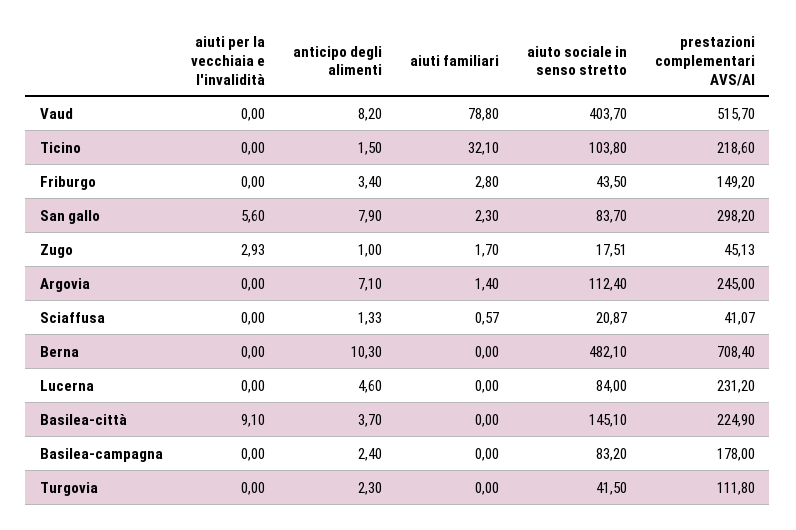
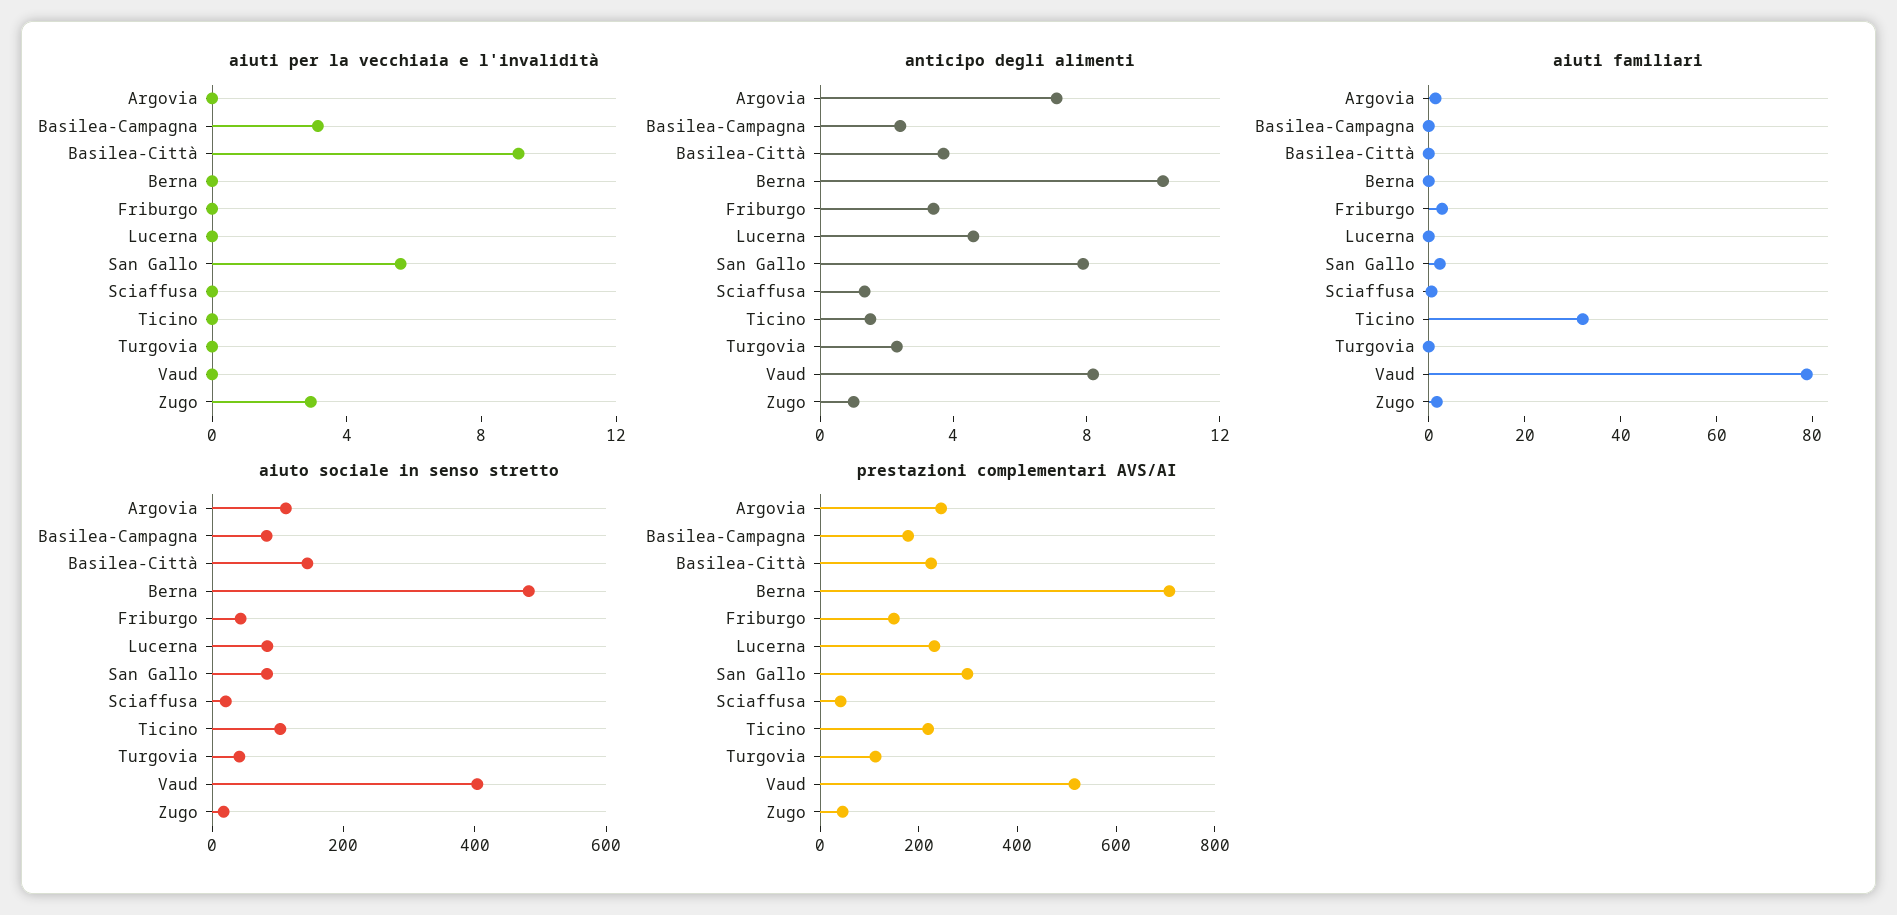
  {
    "aiuti per la vecchiaia e l'invalidità": {
      "Vaud": 0,
      "Ticino": 0,
      "Friburgo": 0,
      "San gallo": 5.6,
      "Zugo": 2.93,
      "Argovia": 0,
      "Sciaffusa": 0,
      "Berna": 0,
      "Lucerna": 0,
      "Basilea-città": 9.1,
-     "Basilea-campagna": 0,
+     "Basilea-campagna": 3,
      "Turgovia": 0
    },
    "anticipo degli alimenti": {
      "Vaud": 8.2,
      "Ticino": 1.5,
      "Friburgo": 3.4,
      "San gallo": 7.9,
      "Zugo": 1,
      "Argovia": 7.1,
      "Sciaffusa": 1.33,
      "Berna": 10.3,
      "Lucerna": 4.6,
      "Basilea-città": 3.7,
      "Basilea-campagna": 2.4,
      "Turgovia": 2.3
    },
    "aiuti familiari": {
      "Vaud": 78.8,
      "Ticino": 32.1,
      "Friburgo": 2.8,
      "San gallo": 2.3,
      "Zugo": 1.7,
      "Argovia": 1.4,
      "Sciaffusa": 0.57,
      "Berna": 0,
      "Lucerna": 0,
      "Basilea-città": 0,
      "Basilea-campagna": 0,
      "Turgovia": 0
    },
    "aiuto sociale in senso stretto": {
      "Vaud": 403.7,
      "Ticino": 103.8,
      "Friburgo": 43.5,
      "San gallo": 83.7,
      "Zugo": 17.51,
      "Argovia": 112.4,
      "Sciaffusa": 20.87,
      "Berna": 482.1,
      "Lucerna": 84,
      "Basilea-città": 145.1,
      "Basilea-campagna": 83.2,
      "Turgovia": 41.5
    },
    "prestazioni complementari AVS/AI": {
      "Vaud": 515.7,
      "Ticino": 218.6,
      "Friburgo": 149.2,
      "San gallo": 298.2,
      "Zugo": 45.13,
      "Argovia": 245,
      "Sciaffusa": 41.07,
      "Berna": 708.4,
      "Lucerna": 231.2,
      "Basilea-città": 224.9,
      "Basilea-campagna": 178,
      "Turgovia": 111.8
    }
  }

